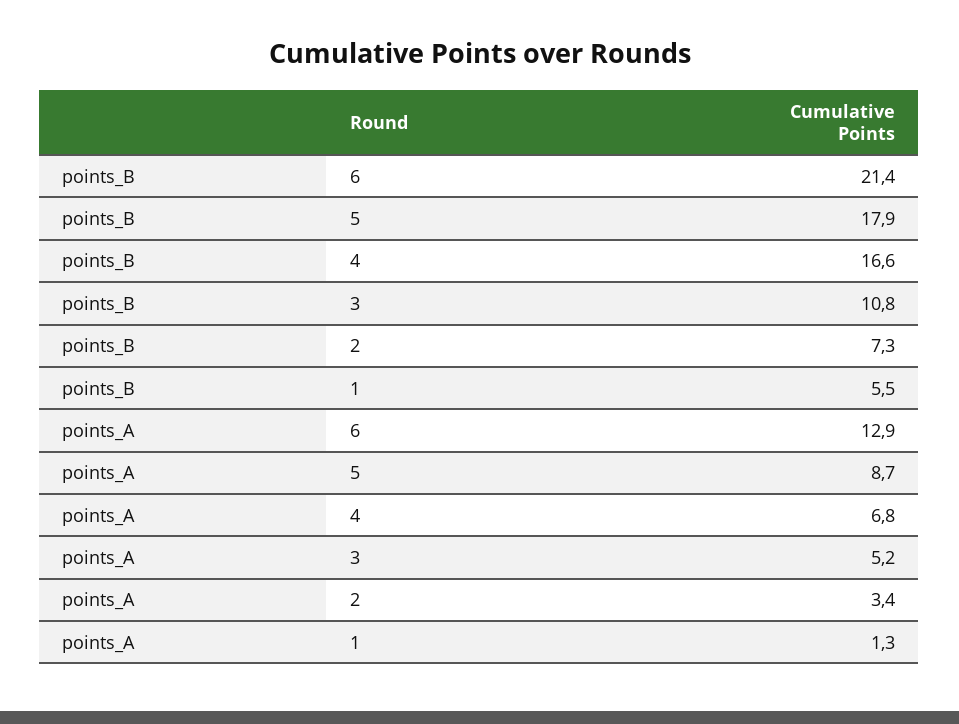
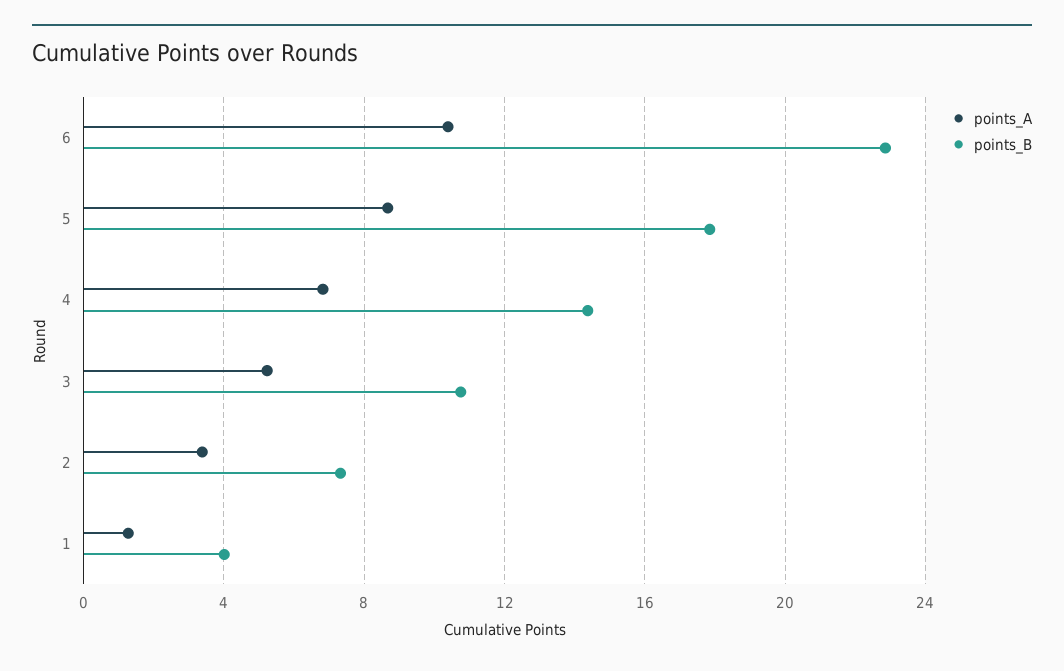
  {
    "points_B": {
-     "6": 21.4,
+     "6": 23,
      "5": 17.9,
-     "4": 16.6,
+     "4": 14.5,
      "3": 10.8,
      "2": 7.3,
-     "1": 5.5
+     "1": 4
    },
    "points_A": {
-     "6": 12.9,
+     "6": 10.5,
      "5": 8.7,
      "4": 6.8,
      "3": 5.2,
      "2": 3.4,
      "1": 1.3
    }
  }

